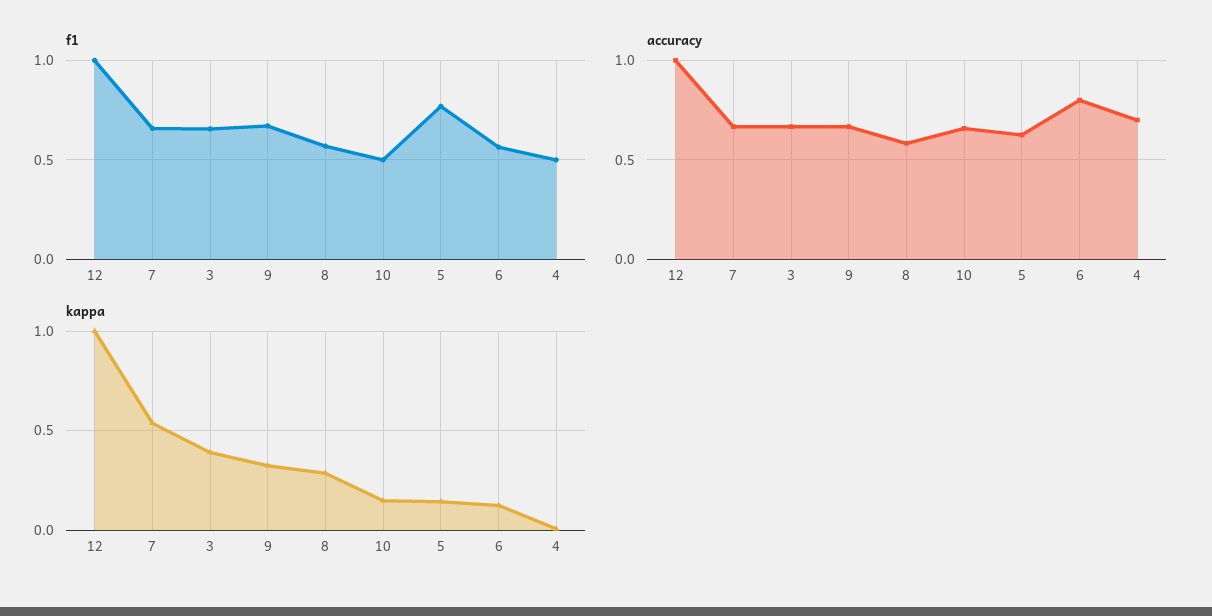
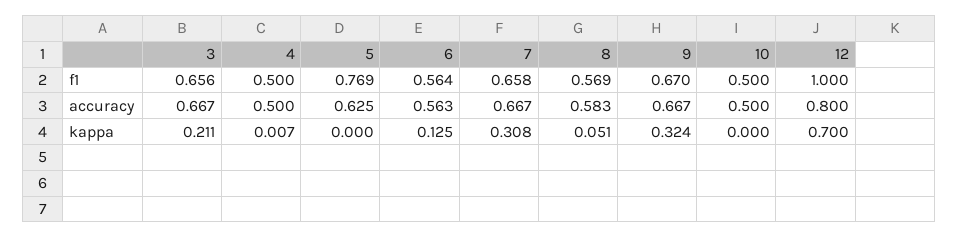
  {
    "f1": {
      "12": 1,
      "7": 0.658,
      "3": 0.656,
      "9": 0.67,
      "8": 0.569,
      "10": 0.5,
      "5": 0.769,
      "6": 0.564,
      "4": 0.5
    },
    "accuracy": {
-     "12": 1,
+     "12": 0.8,
      "7": 0.667,
      "3": 0.667,
      "9": 0.667,
      "8": 0.583,
-     "10": 0.65,
+     "10": 0.5,
      "5": 0.625,
-     "6": 0.8,
+     "6": 0.563,
-     "4": 0.7
+     "4": 0.5
    },
    "kappa": {
-     "12": 1,
+     "12": 0.7,
-     "7": 0.55,
+     "7": 0.308,
-     "3": 0.4,
+     "3": 0.211,
      "9": 0.324,
-     "8": 0.3,
+     "8": 0.051,
-     "10": 0.15,
+     "10": 0,
-     "5": 0.15,
+     "5": 0,
      "6": 0.125,
      "4": 0.007
    }
  }

